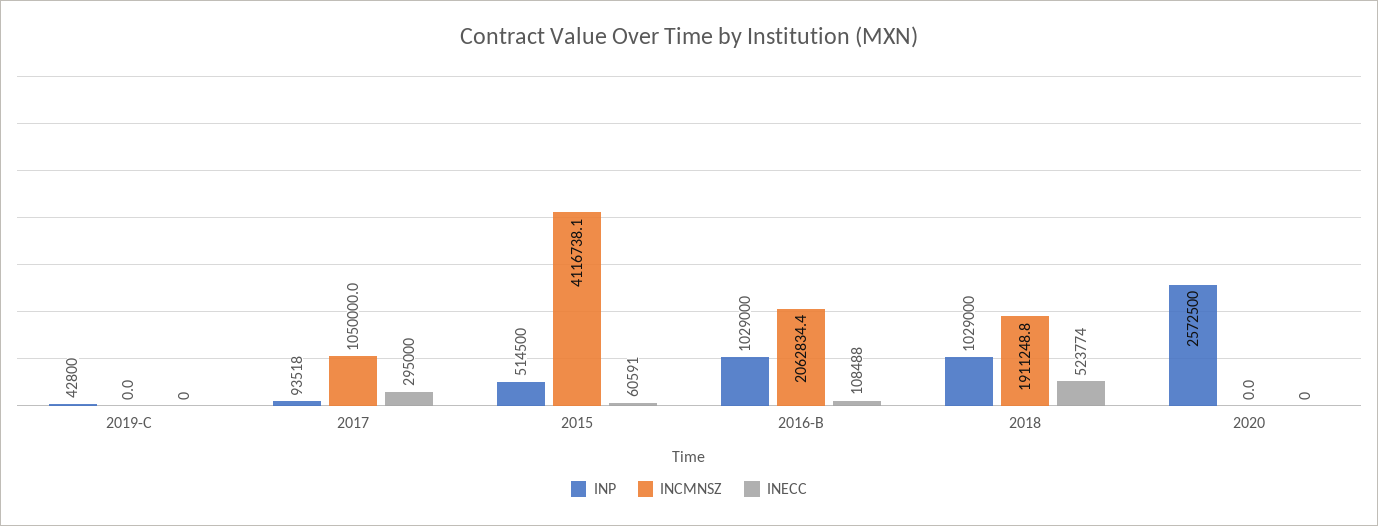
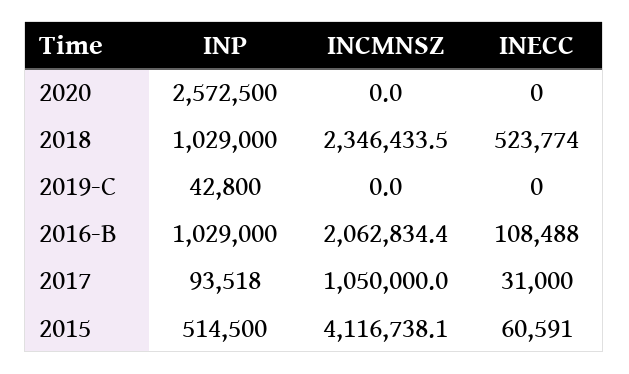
  {
    "INP": {
      "2019-C": 42800,
      "2017": 93518,
      "2015": 514500,
      "2016-B": 1029000,
      "2018": 1029000,
      "2020": 2572500
    },
    "INCMNSZ": {
      "2019-C": 0,
      "2017": 1050000,
      "2015": 4116738.1,
      "2016-B": 2062834.4,
-     "2018": 1911248.8,
+     "2018": 2346433.5,
      "2020": 0
    },
    "INECC": {
      "2019-C": 0,
-     "2017": 295000,
+     "2017": 31000,
      "2015": 60591,
      "2016-B": 108488,
      "2018": 523774,
      "2020": 0
    }
  }

